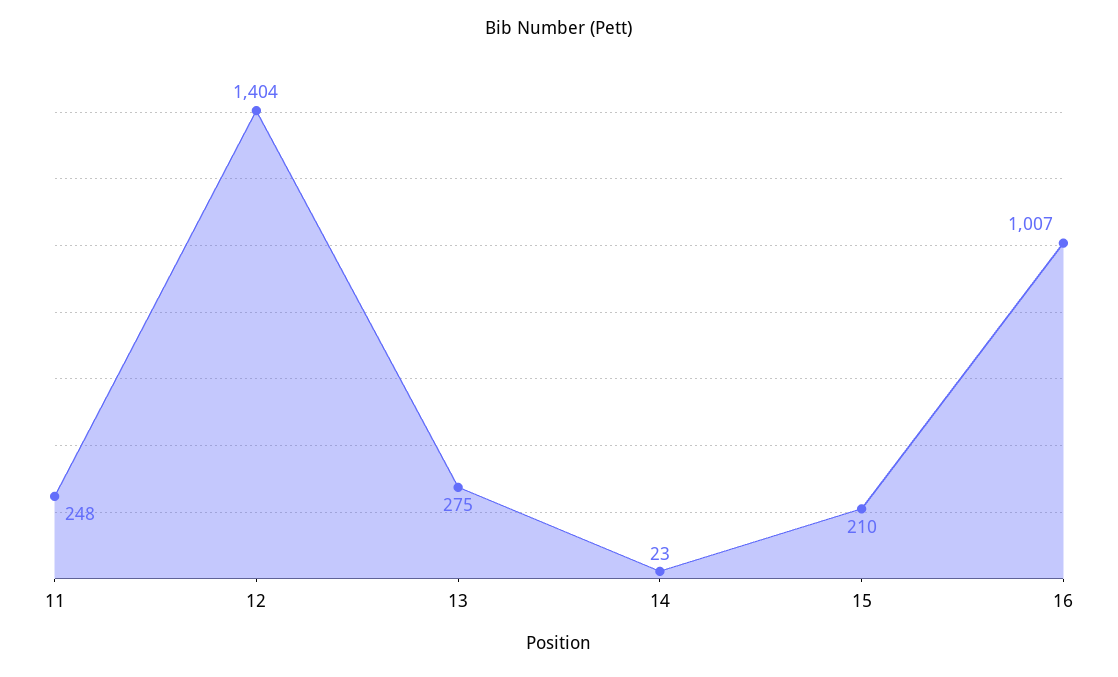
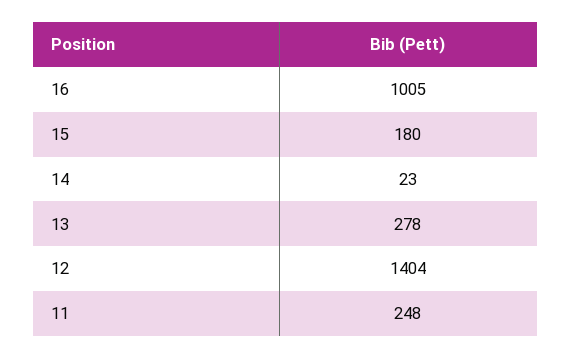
  {
    "11": 248,
    "12": 1404,
-   "13": 275,
+   "13": 278,
    "14": 23,
-   "15": 210,
+   "15": 180,
-   "16": 1007
+   "16": 1005
  }

